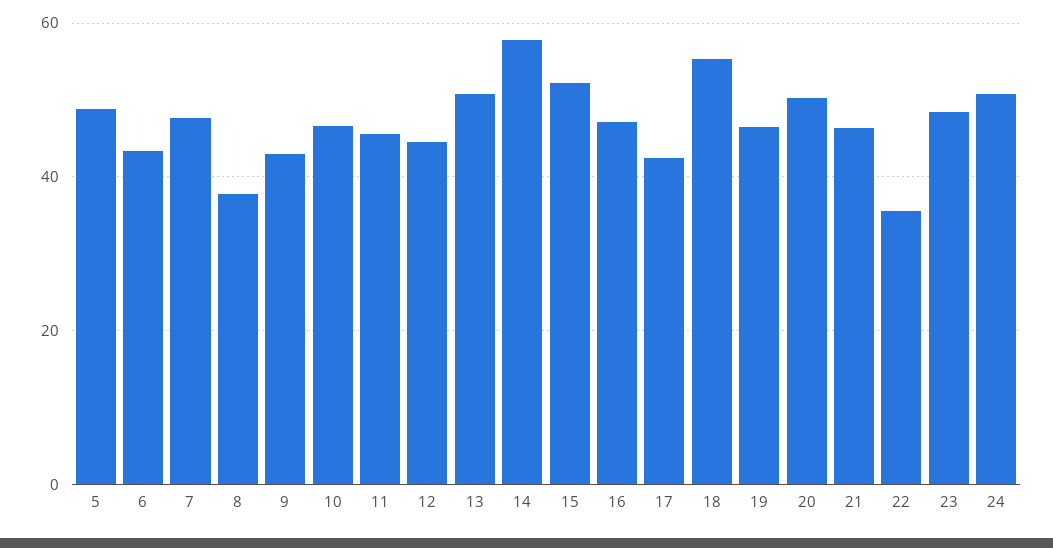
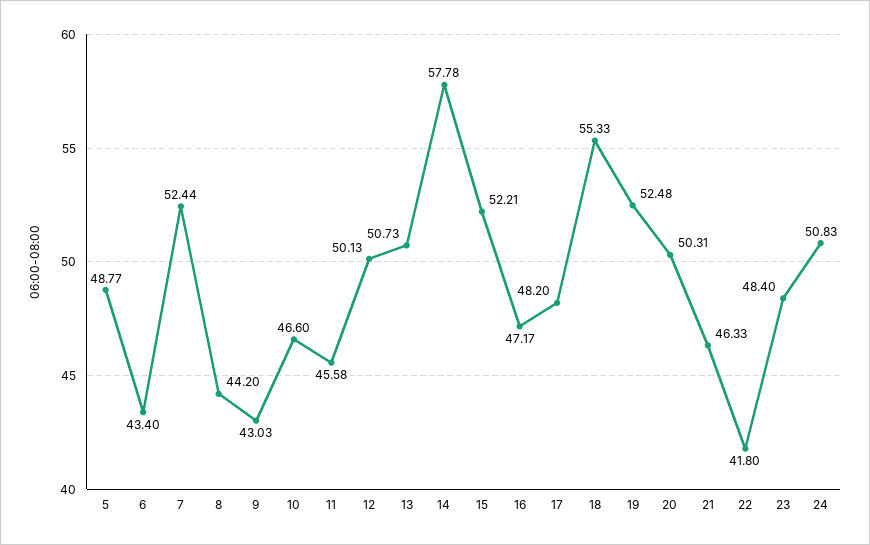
  {
    "5": 48.77,
    "6": 43.4,
-   "7": 48,
+   "7": 52.44,
-   "8": 38,
+   "8": 44.2,
    "9": 43.03,
    "10": 46.6,
    "11": 45.58,
-   "12": 44,
+   "12": 50.13,
    "13": 50.73,
    "14": 57.78,
    "15": 52.21,
    "16": 47.17,
-   "17": 42,
+   "17": 48.2,
    "18": 55.33,
-   "19": 46,
+   "19": 52.48,
    "20": 50.31,
    "21": 46.33,
-   "22": 36,
+   "22": 41.8,
    "23": 48.4,
    "24": 50.83
  }

